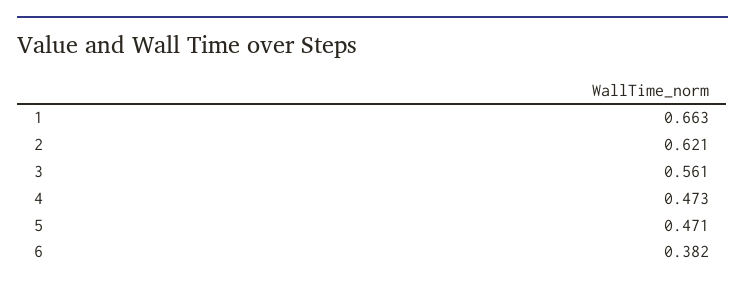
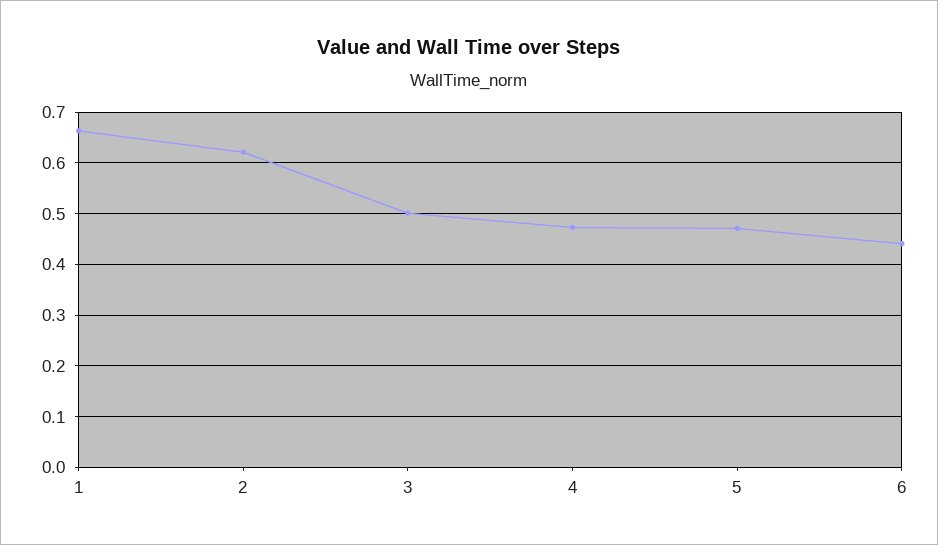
  {
    "1": 0.663,
    "2": 0.621,
-   "3": 0.561,
+   "3": 0.5,
    "4": 0.473,
    "5": 0.471,
-   "6": 0.382
+   "6": 0.44
  }

